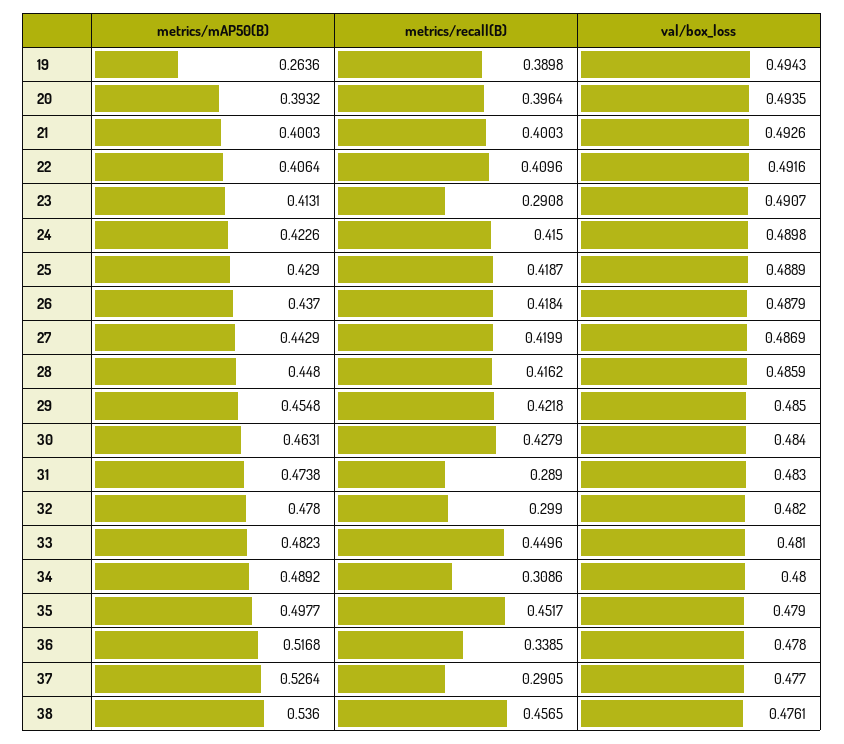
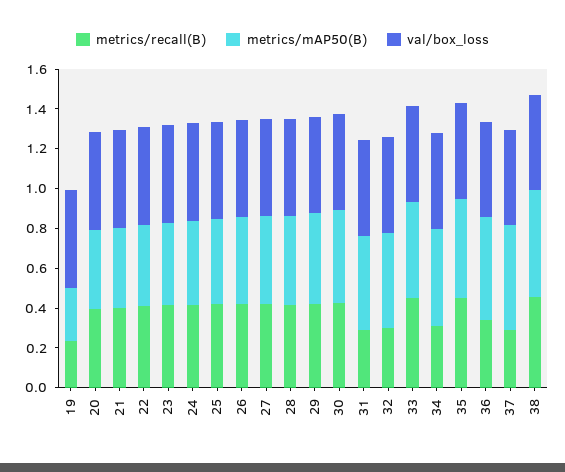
  {
    "metrics/mAP50(B)": {
      "19": 0.2636,
      "20": 0.3932,
      "21": 0.4003,
      "22": 0.4064,
      "23": 0.4131,
      "24": 0.4226,
      "25": 0.429,
      "26": 0.437,
      "27": 0.4429,
      "28": 0.448,
      "29": 0.4548,
      "30": 0.4631,
      "31": 0.4738,
      "32": 0.478,
      "33": 0.4823,
      "34": 0.4892,
      "35": 0.4977,
      "36": 0.5168,
      "37": 0.5264,
      "38": 0.536
    },
    "metrics/recall(B)": {
-     "19": 0.3898,
+     "19": 0.25,
      "20": 0.3964,
      "21": 0.4003,
      "22": 0.4096,
-     "23": 0.2908,
+     "23": 0.4,
      "24": 0.415,
      "25": 0.4187,
      "26": 0.4184,
      "27": 0.4199,
      "28": 0.4162,
      "29": 0.4218,
      "30": 0.4279,
      "31": 0.289,
      "32": 0.299,
      "33": 0.4496,
      "34": 0.3086,
      "35": 0.4517,
      "36": 0.3385,
      "37": 0.2905,
      "38": 0.4565
    },
    "val/box_loss": {
      "19": 0.4943,
      "20": 0.4935,
      "21": 0.4926,
      "22": 0.4916,
      "23": 0.4907,
      "24": 0.4898,
      "25": 0.4889,
      "26": 0.4879,
      "27": 0.4869,
      "28": 0.4859,
      "29": 0.485,
      "30": 0.484,
      "31": 0.483,
      "32": 0.482,
      "33": 0.481,
      "34": 0.48,
      "35": 0.479,
      "36": 0.478,
      "37": 0.477,
      "38": 0.4761
    }
  }

